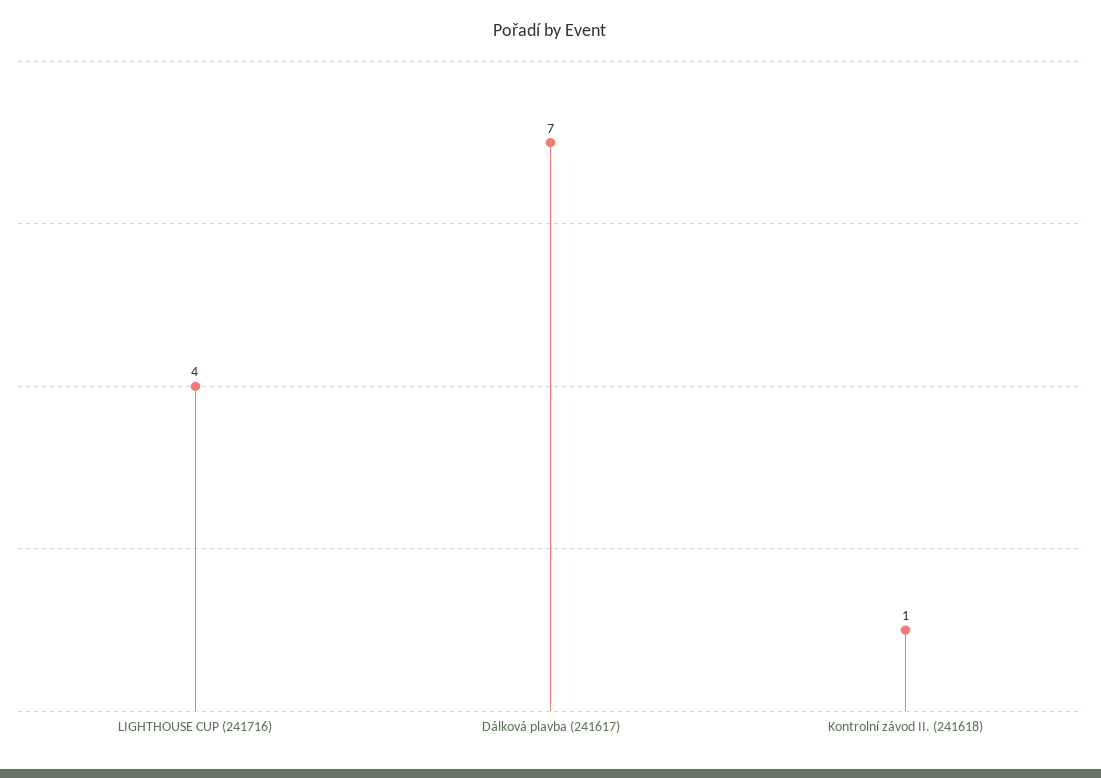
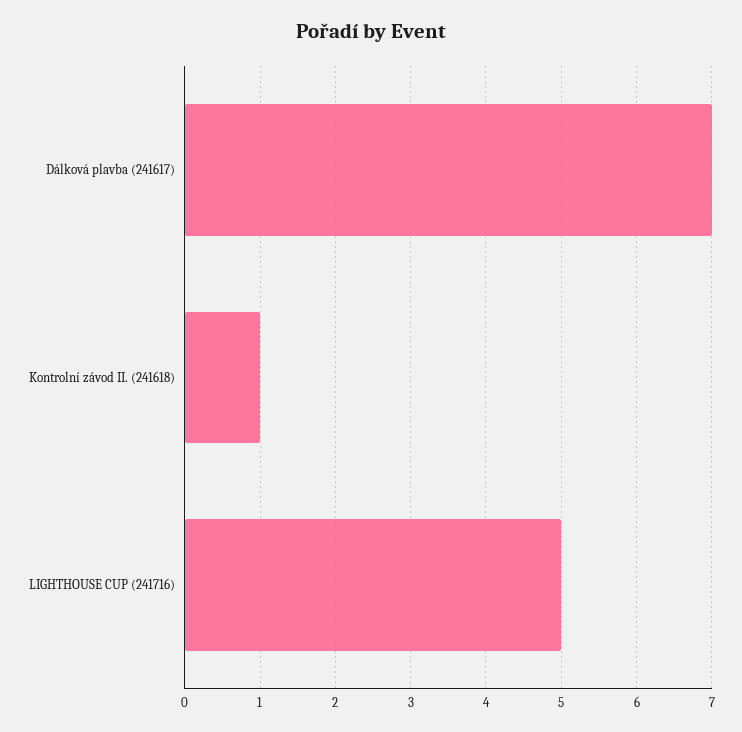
  {
-   "LIGHTHOUSE CUP (241716)": 4,
+   "LIGHTHOUSE CUP (241716)": 5,
    "Dálková plavba (241617)": 7,
    "Kontrolní závod II. (241618)": 1
  }

